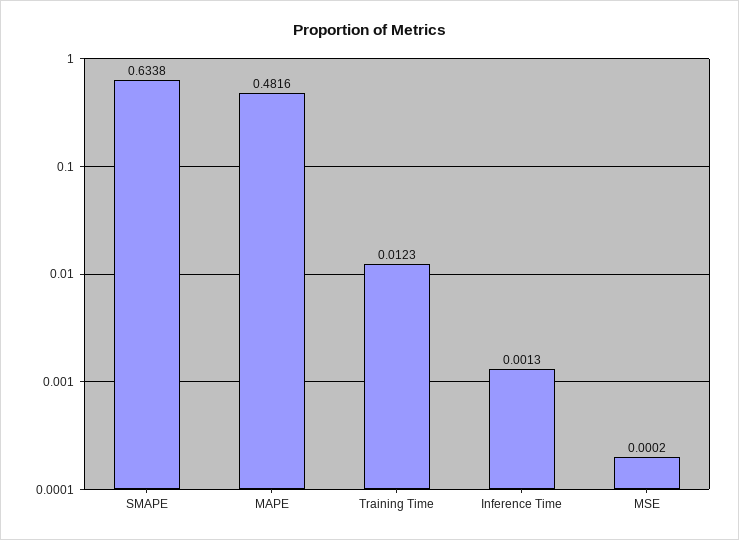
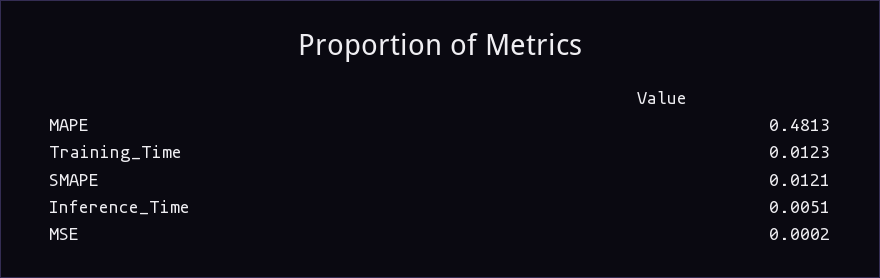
  {
-   "SMAPE": 0.6338,
+   "SMAPE": 0.0121,
-   "MAPE": 0.4816,
+   "MAPE": 0.4813,
    "Training Time": 0.0123,
-   "Inference Time": 0.0013,
+   "Inference Time": 0.0051,
    "MSE": 0.0002
  }

